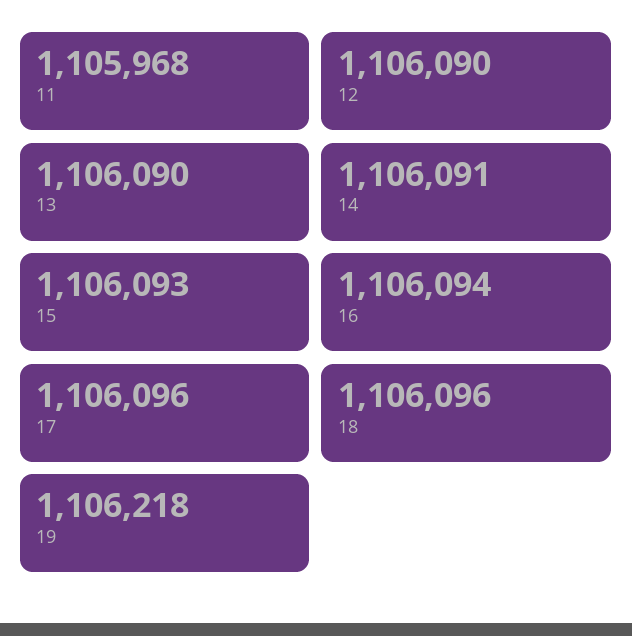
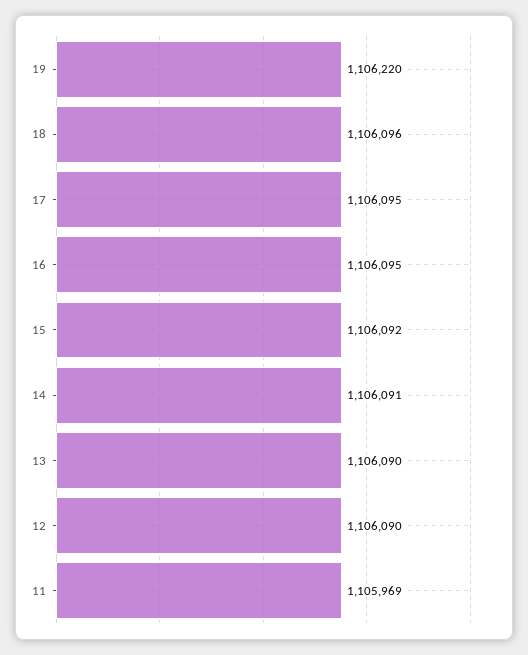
  {
-   "11": 1105968,
+   "11": 1105969,
    "12": 1106090,
    "13": 1106090,
    "14": 1106091,
-   "15": 1106093,
+   "15": 1106092,
-   "16": 1106094,
+   "16": 1106095,
-   "17": 1106096,
+   "17": 1106095,
    "18": 1106096,
-   "19": 1106218
+   "19": 1106220
  }

